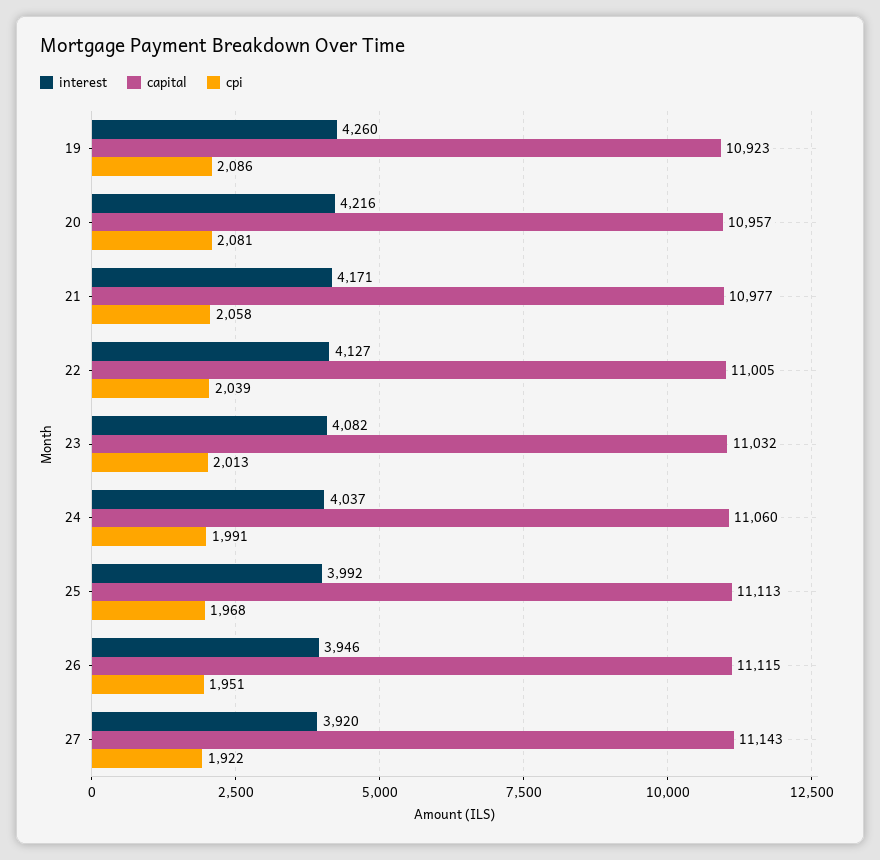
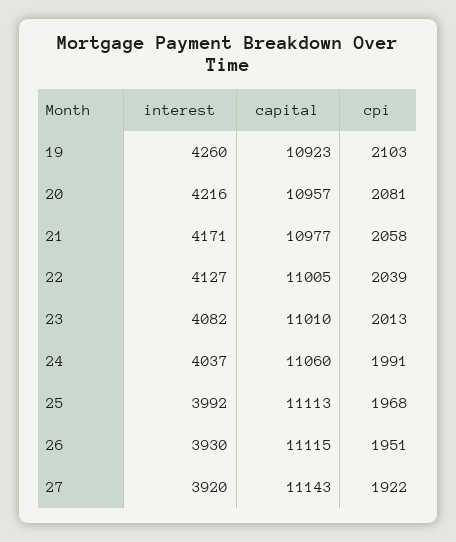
  {
    "interest": {
      "19": 4260,
      "20": 4216,
      "21": 4171,
      "22": 4127,
      "23": 4082,
      "24": 4037,
      "25": 3992,
-     "26": 3946,
+     "26": 3930,
      "27": 3920
    },
    "capital": {
      "19": 10923,
      "20": 10957,
      "21": 10977,
      "22": 11005,
-     "23": 11032,
+     "23": 11010,
      "24": 11060,
      "25": 11113,
      "26": 11115,
      "27": 11143
    },
    "cpi": {
-     "19": 2086,
+     "19": 2103,
      "20": 2081,
      "21": 2058,
      "22": 2039,
      "23": 2013,
      "24": 1991,
      "25": 1968,
      "26": 1951,
      "27": 1922
    }
  }

